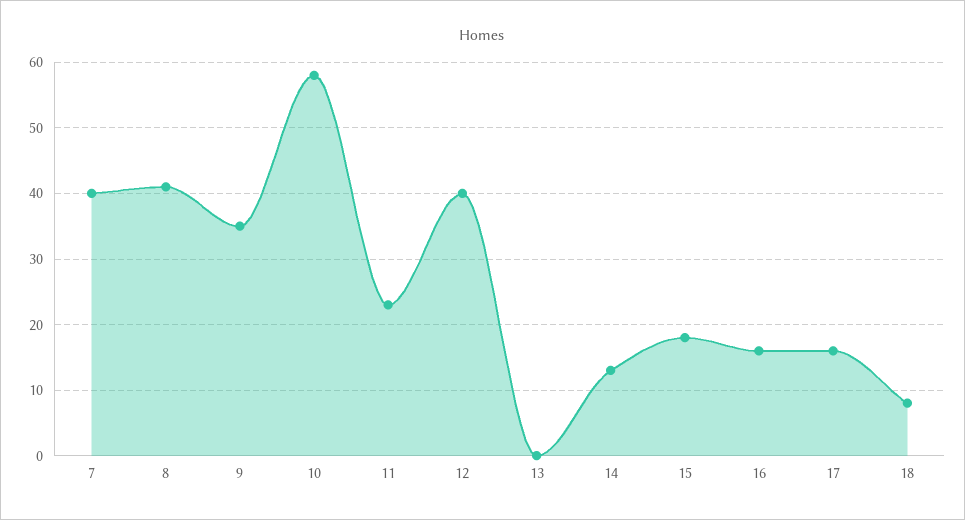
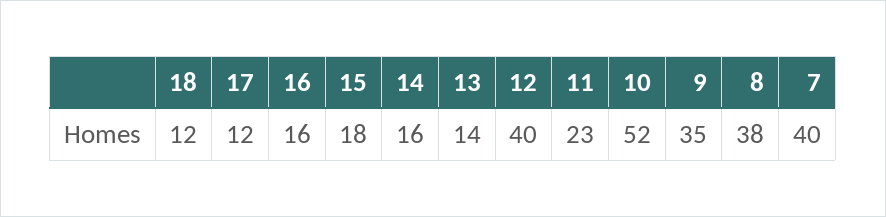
  {
    "7": 40,
-   "8": 41,
+   "8": 38,
    "9": 35,
-   "10": 58,
+   "10": 52,
    "11": 23,
    "12": 40,
-   "13": 0,
+   "13": 14,
-   "14": 13,
+   "14": 16,
    "15": 18,
    "16": 16,
-   "17": 16,
+   "17": 12,
-   "18": 8
+   "18": 12
  }

